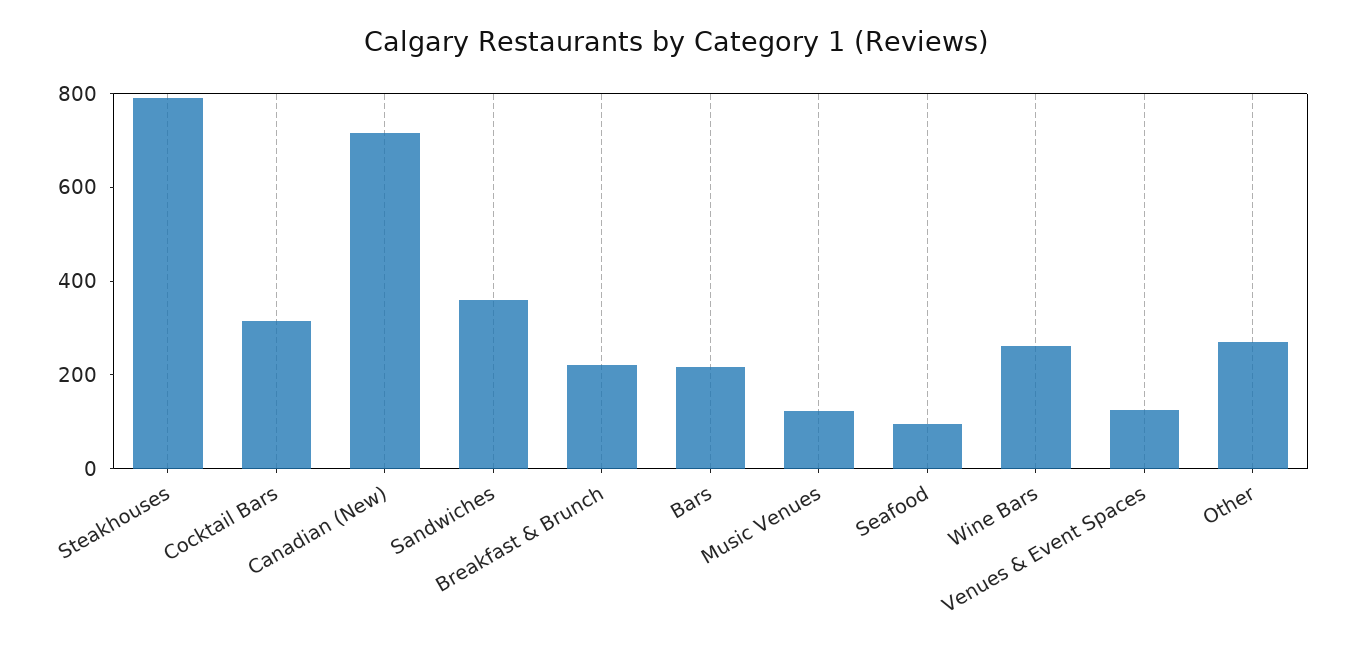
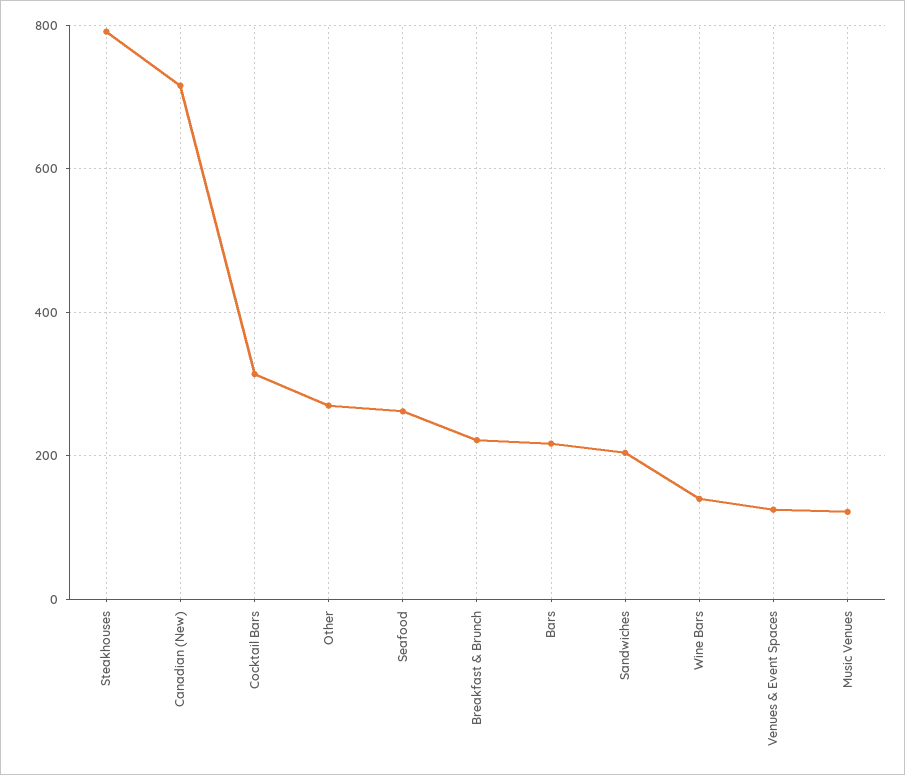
  {
    "Steakhouses": 800,
    "Cocktail Bars": 320,
    "Canadian (New)": 720,
-   "Sandwiches": 350,
+   "Sandwiches": 200,
    "Breakfast & Brunch": 220,
    "Bars": 220,
    "Music Venues": 120,
-   "Seafood": 100,
+   "Seafood": 260,
-   "Wine Bars": 250,
+   "Wine Bars": 140,
    "Venues & Event Spaces": 120,
    "Other": 280
  }

